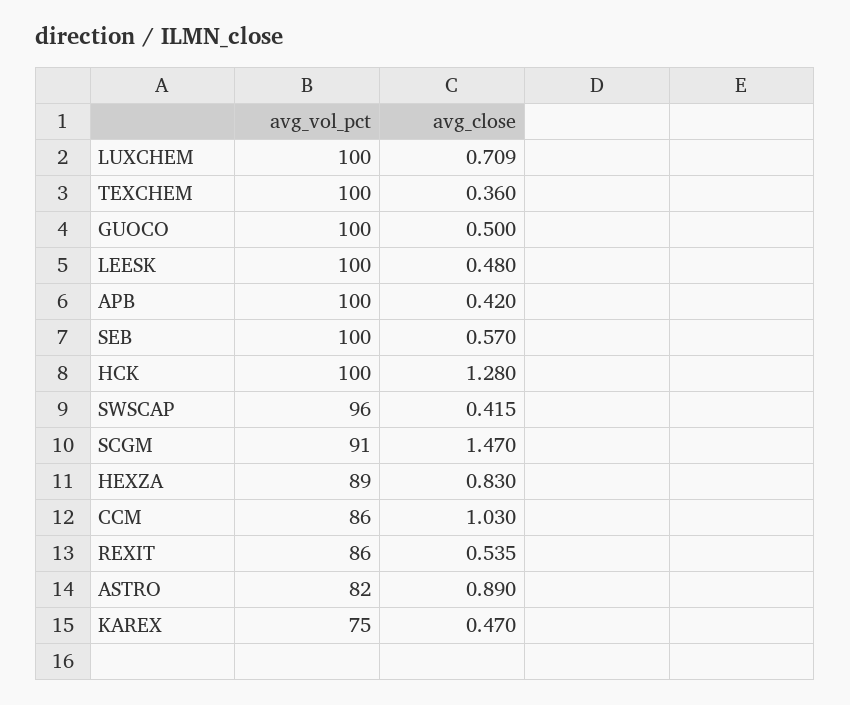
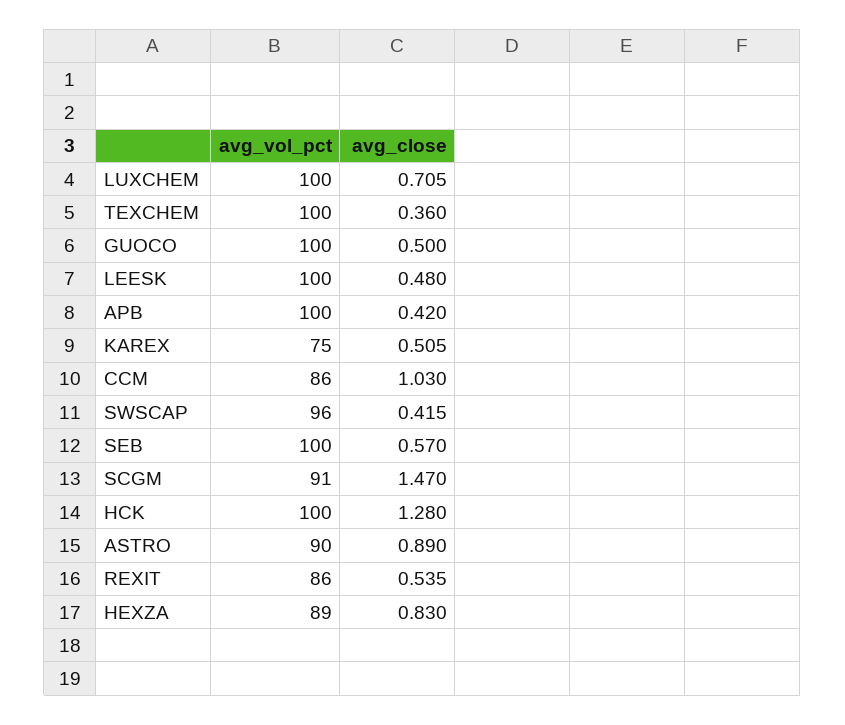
  {
    "avg_vol_pct": {
      "LUXCHEM": 100,
      "TEXCHEM": 100,
      "GUOCO": 100,
      "LEESK": 100,
      "APB": 100,
      "SEB": 100,
      "HCK": 100,
      "SWSCAP": 96,
      "SCGM": 91,
      "HEXZA": 89,
      "CCM": 86,
      "REXIT": 86,
-     "ASTRO": 82,
+     "ASTRO": 90,
      "KAREX": 75
    },
    "avg_close": {
-     "LUXCHEM": 0.709,
+     "LUXCHEM": 0.705,
      "TEXCHEM": 0.36,
      "GUOCO": 0.5,
      "LEESK": 0.48,
      "APB": 0.42,
      "SEB": 0.57,
      "HCK": 1.28,
      "SWSCAP": 0.415,
      "SCGM": 1.47,
      "HEXZA": 0.83,
      "CCM": 1.03,
      "REXIT": 0.535,
      "ASTRO": 0.89,
-     "KAREX": 0.47
+     "KAREX": 0.505
    }
  }

